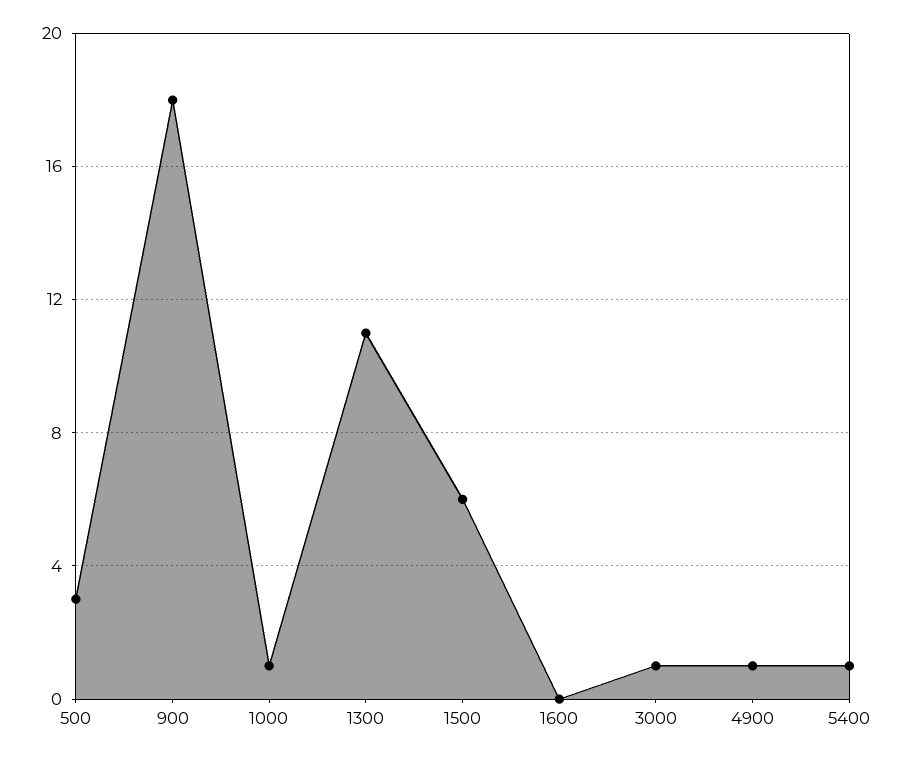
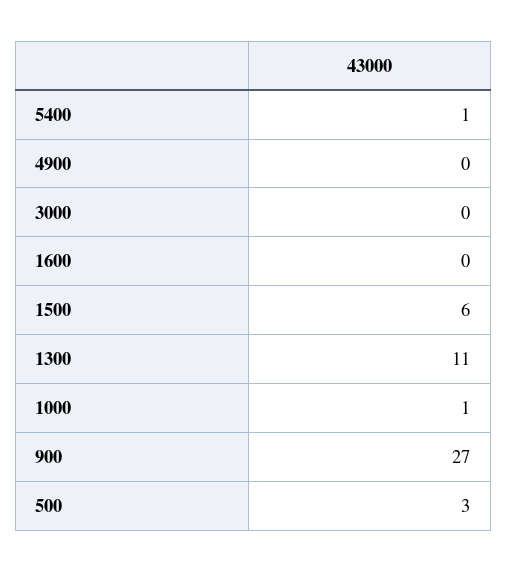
  {
    "500": 3,
-   "900": 18,
+   "900": 27,
    "1000": 1,
    "1300": 11,
    "1500": 6,
    "1600": 0,
-   "3000": 1,
+   "3000": 0,
-   "4900": 1,
+   "4900": 0,
    "5400": 1
  }

